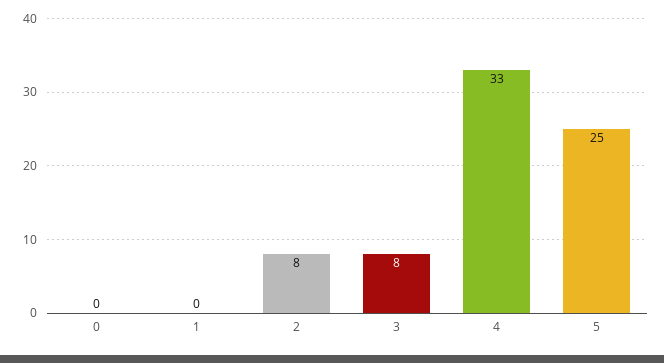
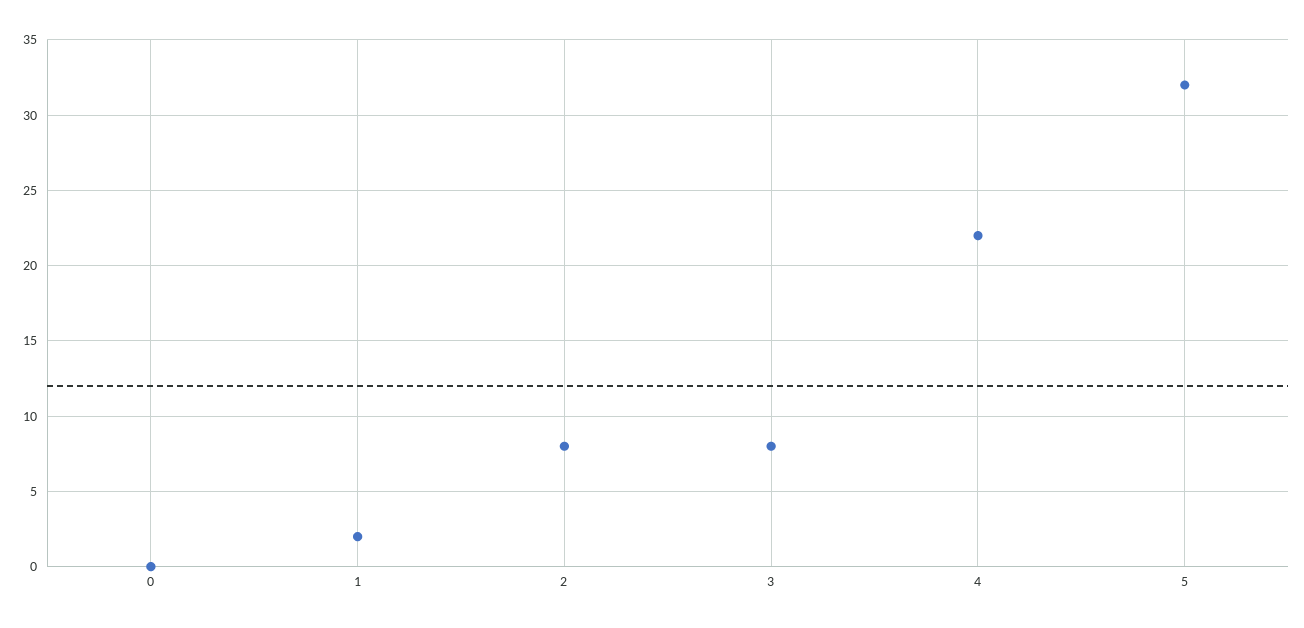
  {
    "0": 0,
-   "1": 0,
+   "1": 2,
    "2": 8,
    "3": 8,
-   "4": 33,
+   "4": 22,
-   "5": 25
+   "5": 32
  }

